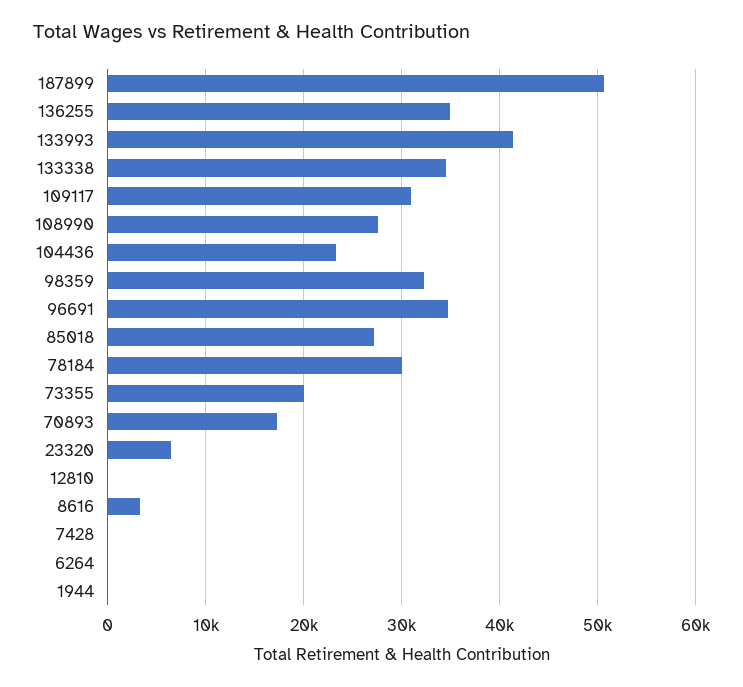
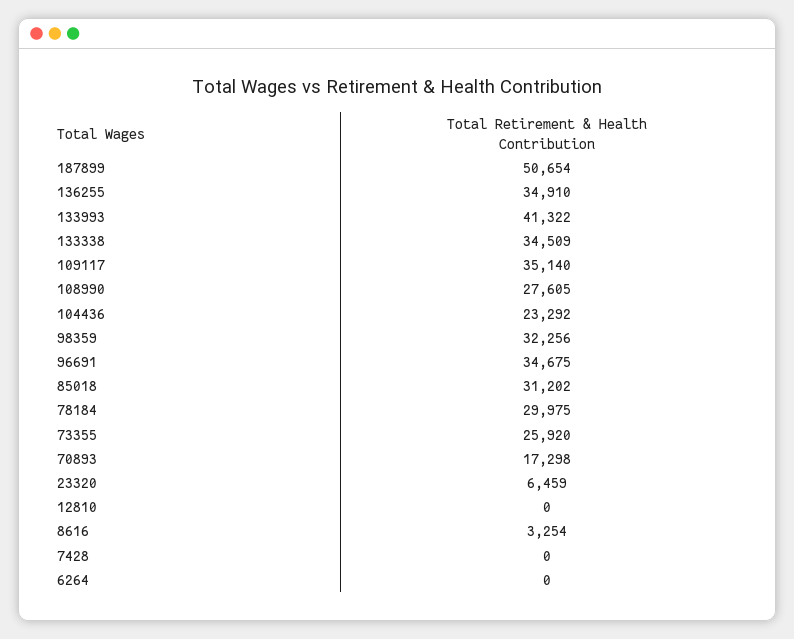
  {
    "187899": 50654,
    "136255": 34910,
    "133993": 41322,
    "133338": 34509,
-   "109117": 31000,
+   "109117": 35140,
    "108990": 27605,
    "104436": 23292,
    "98359": 32256,
    "96691": 34675,
-   "85018": 27000,
+   "85018": 31202,
    "78184": 29975,
-   "73355": 20000,
+   "73355": 25920,
    "70893": 17298,
    "23320": 6459,
    "12810": 0,
    "8616": 3254,
    "7428": 0,
-   "6264": 0,
+   "6264": 0
-   "1944": 0
  }

